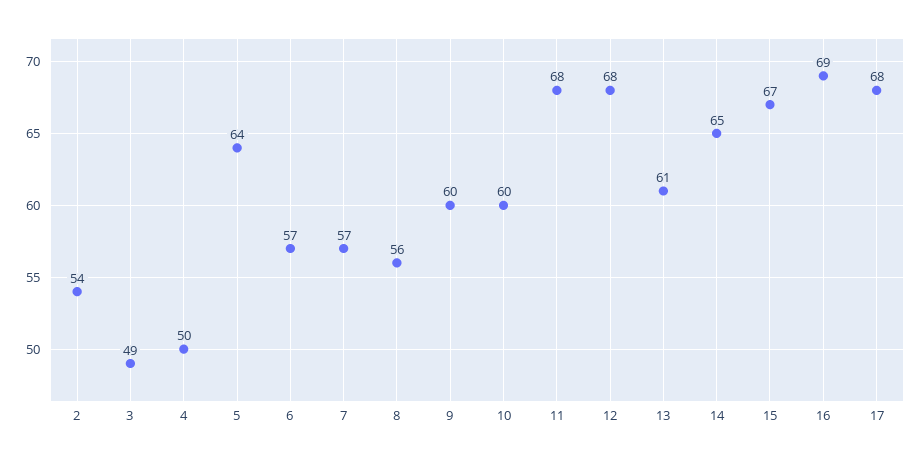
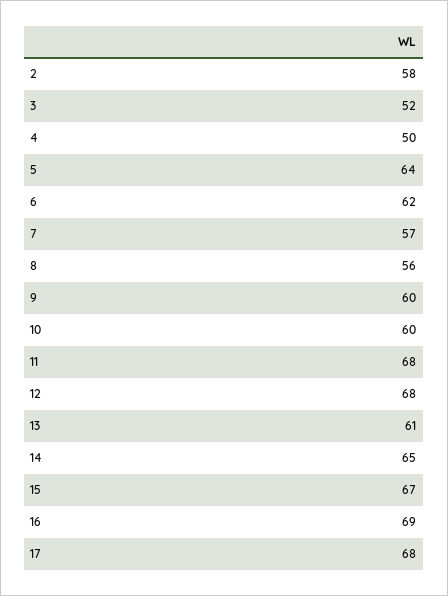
  {
-   "2": 54,
+   "2": 58,
-   "3": 49,
+   "3": 52,
    "4": 50,
    "5": 64,
-   "6": 57,
+   "6": 62,
    "7": 57,
    "8": 56,
    "9": 60,
    "10": 60,
    "11": 68,
    "12": 68,
    "13": 61,
    "14": 65,
    "15": 67,
    "16": 69,
    "17": 68
  }

